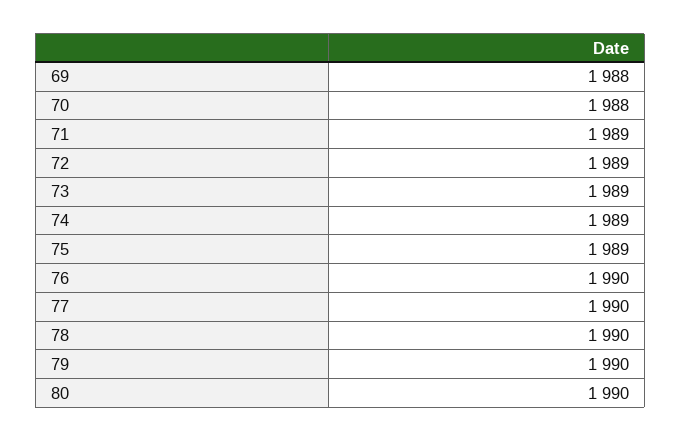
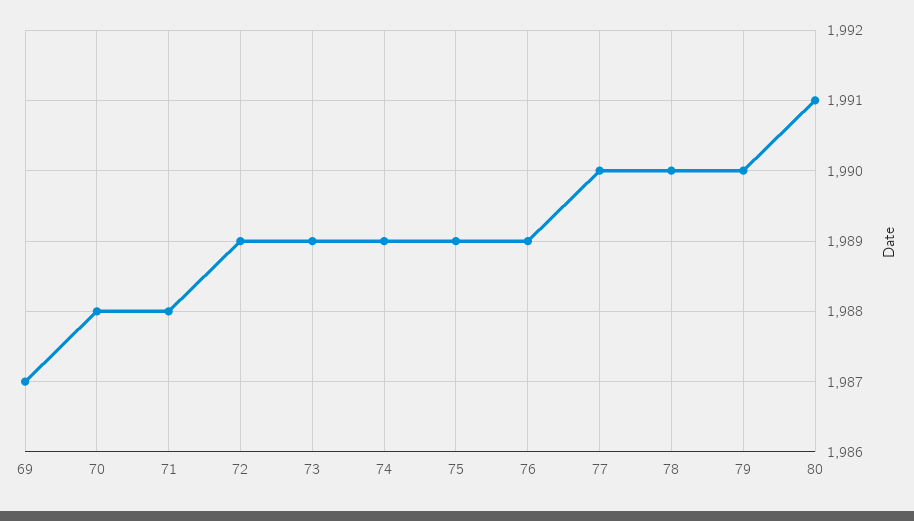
  {
-   "69": 1988,
+   "69": 1987,
    "70": 1988,
-   "71": 1989,
+   "71": 1988,
    "72": 1989,
    "73": 1989,
    "74": 1989,
    "75": 1989,
-   "76": 1990,
+   "76": 1989,
    "77": 1990,
    "78": 1990,
    "79": 1990,
-   "80": 1990
+   "80": 1991
  }

